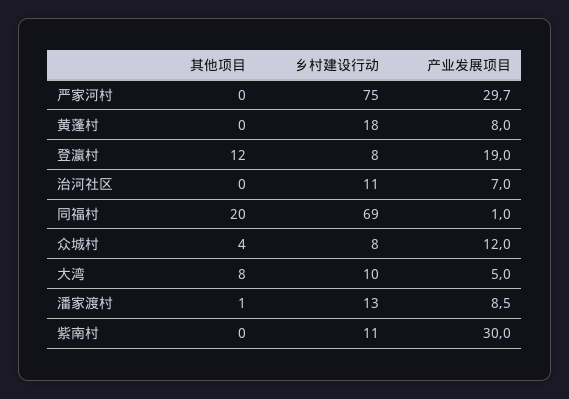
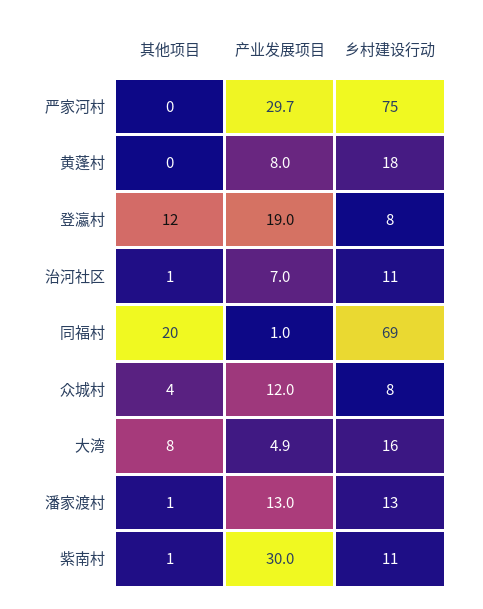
  {
    "其他项目": {
      "严家河村": 0,
      "黄蓬村": 0,
      "登瀛村": 12,
-     "治河社区": 0,
+     "治河社区": 1,
      "同福村": 20,
      "众城村": 4,
      "大湾": 8,
      "潘家渡村": 1,
-     "紫南村": 0
+     "紫南村": 1
    },
    "乡村建设行动": {
      "严家河村": 75,
      "黄蓬村": 18,
      "登瀛村": 8,
      "治河社区": 11,
      "同福村": 69,
      "众城村": 8,
-     "大湾": 10,
+     "大湾": 16,
      "潘家渡村": 13,
      "紫南村": 11
    },
    "产业发展项目": {
      "严家河村": 29.7,
      "黄蓬村": 8,
      "登瀛村": 19,
      "治河社区": 7,
      "同福村": 1,
      "众城村": 12,
-     "大湾": 5,
+     "大湾": 4.9,
-     "潘家渡村": 8.5,
+     "潘家渡村": 13,
      "紫南村": 30
    }
  }

